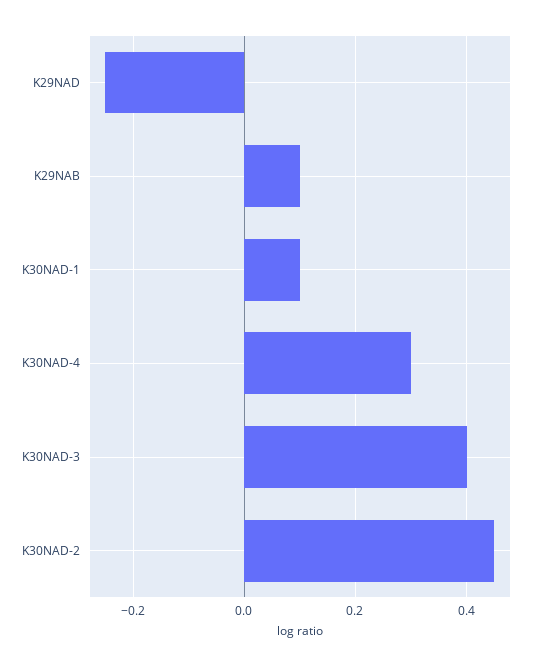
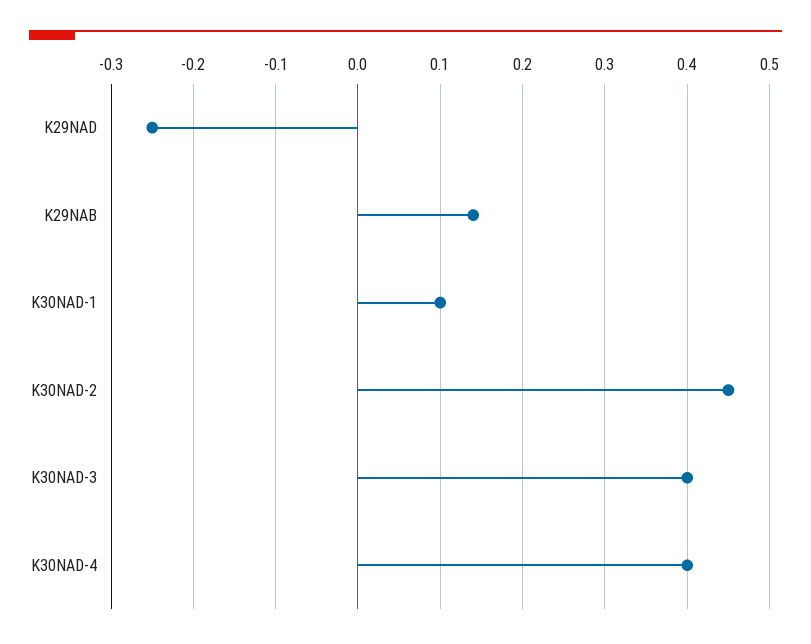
  {
    "K29NAD": -0.25,
-   "K29NAB": 0.1,
+   "K29NAB": 0.14,
    "K30NAD-1": 0.1,
-   "K30NAD-4": 0.3,
+   "K30NAD-4": 0.4,
    "K30NAD-3": 0.4,
    "K30NAD-2": 0.45
  }

